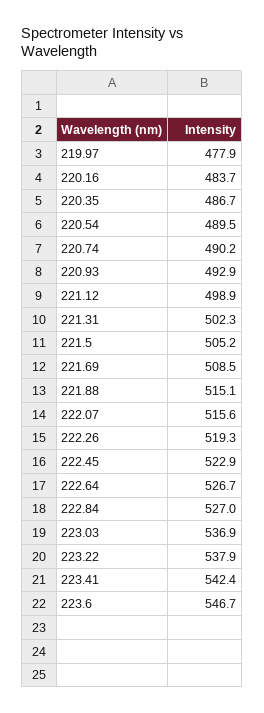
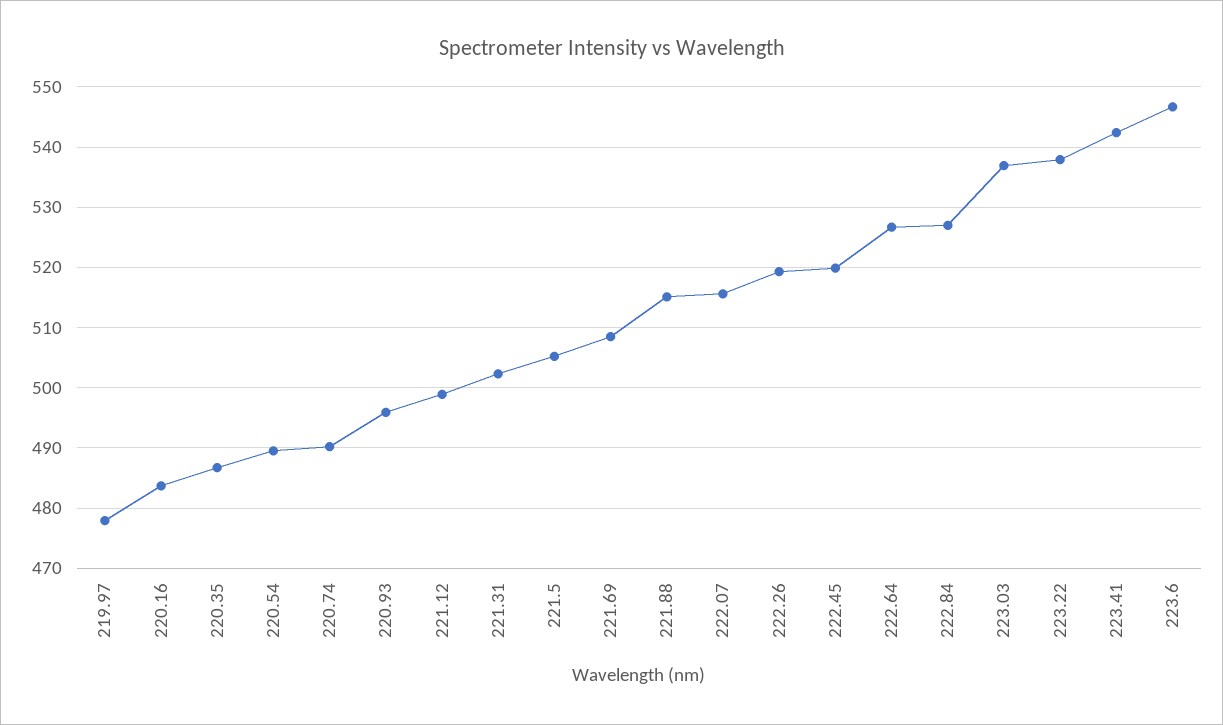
  {
    "219.97": 477.9,
    "220.16": 483.7,
    "220.35": 486.7,
    "220.54": 489.5,
    "220.74": 490.2,
-   "220.93": 492.9,
+   "220.93": 496,
    "221.12": 498.9,
    "221.31": 502.3,
    "221.5": 505.2,
    "221.69": 508.5,
    "221.88": 515.1,
    "222.07": 515.6,
    "222.26": 519.3,
-   "222.45": 522.9,
+   "222.45": 520,
    "222.64": 526.7,
    "222.84": 527,
    "223.03": 536.9,
    "223.22": 537.9,
    "223.41": 542.4,
    "223.6": 546.7
  }

